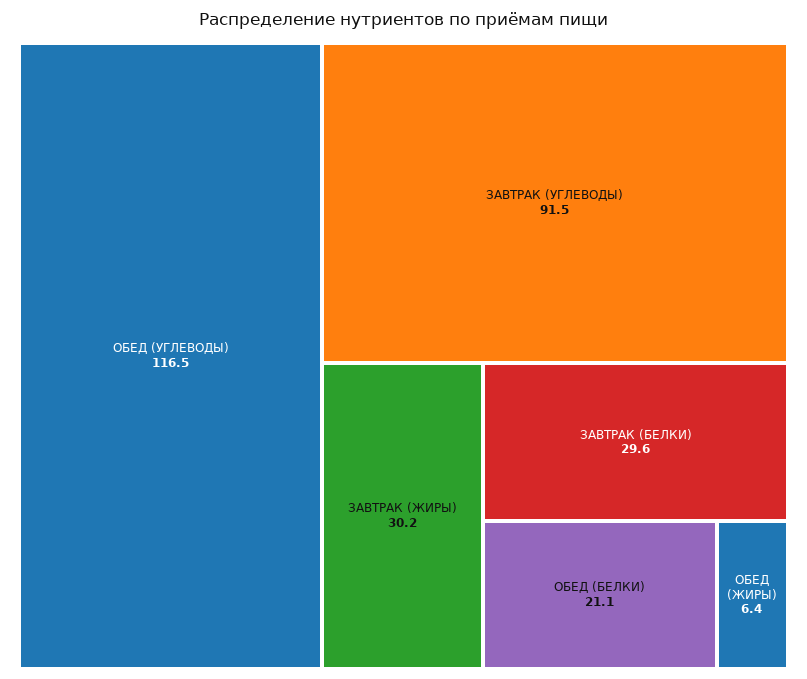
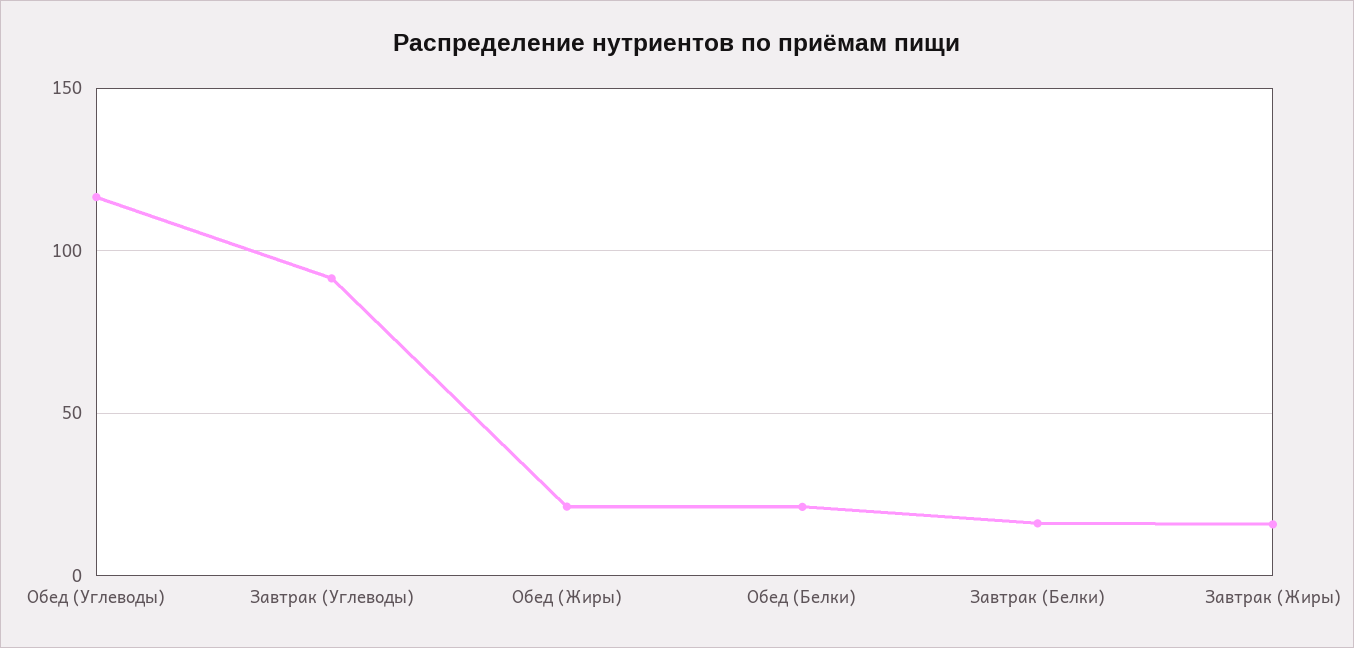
  {
    "ОБЕД (УГЛЕВОДЫ)": 116.5,
    "ЗАВТРАК (УГЛЕВОДЫ)": 91.5,
-   "ЗАВТРАК (ЖИРЫ)": 30.2,
+   "ЗАВТРАК (ЖИРЫ)": 15,
-   "ЗАВТРАК (БЕЛКИ)": 29.6,
+   "ЗАВТРАК (БЕЛКИ)": 15,
    "ОБЕД (БЕЛКИ)": 21.1,
-   "ОБЕД (ЖИРЫ)": 6.4
+   "ОБЕД (ЖИРЫ)": 20
  }

